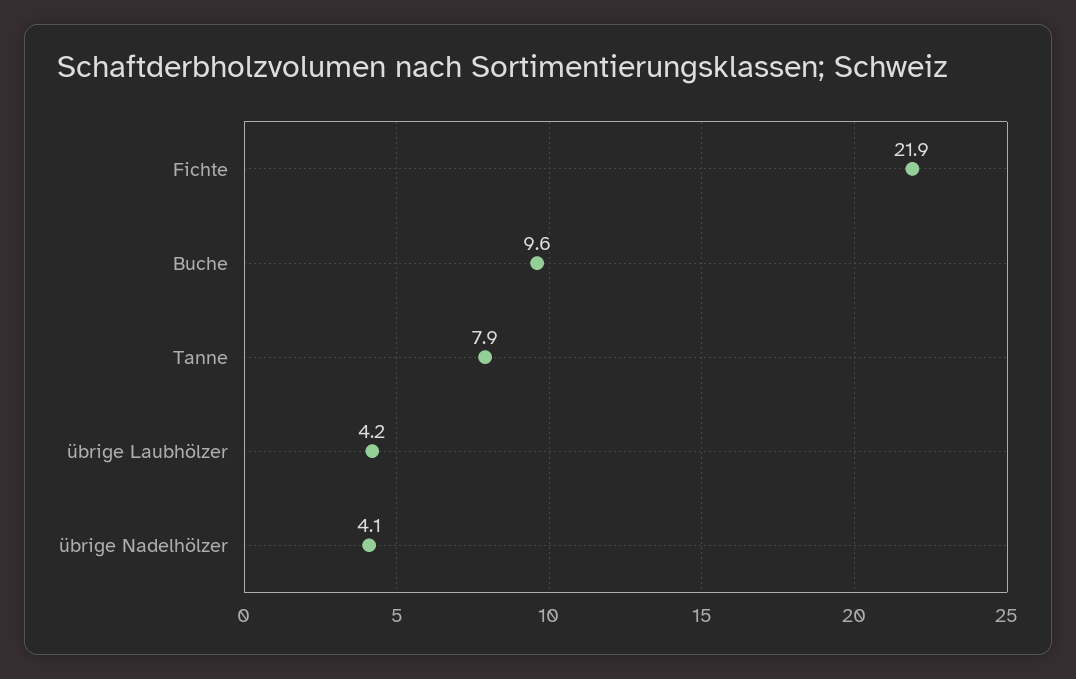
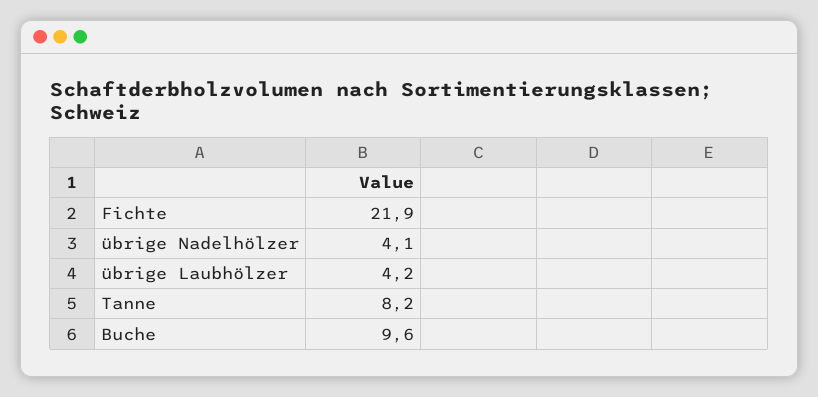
  {
    "Fichte": 21.9,
    "Buche": 9.6,
-   "Tanne": 7.9,
+   "Tanne": 8.2,
    "übrige Laubhölzer": 4.2,
    "übrige Nadelhölzer": 4.1
  }

